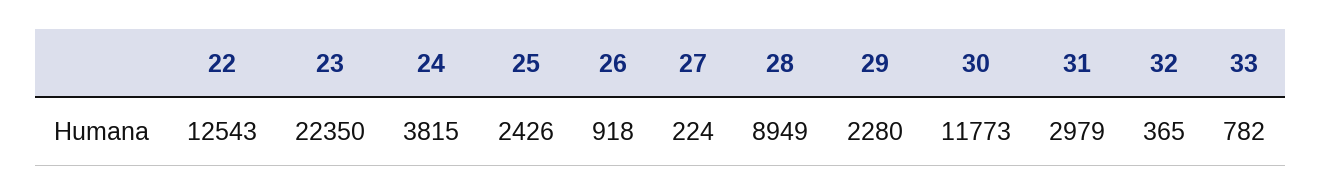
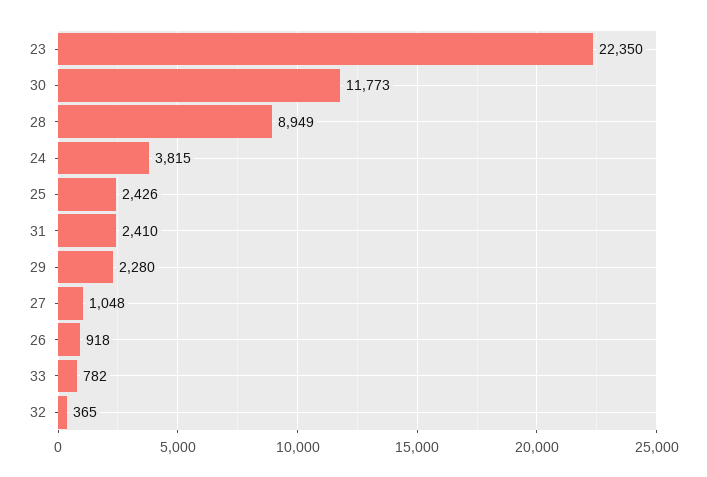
  {
-   "22": 12543,
    "23": 22350,
    "24": 3815,
    "25": 2426,
    "26": 918,
-   "27": 224,
+   "27": 1048,
    "28": 8949,
    "29": 2280,
    "30": 11773,
-   "31": 2979,
+   "31": 2410,
    "32": 365,
    "33": 782
  }

